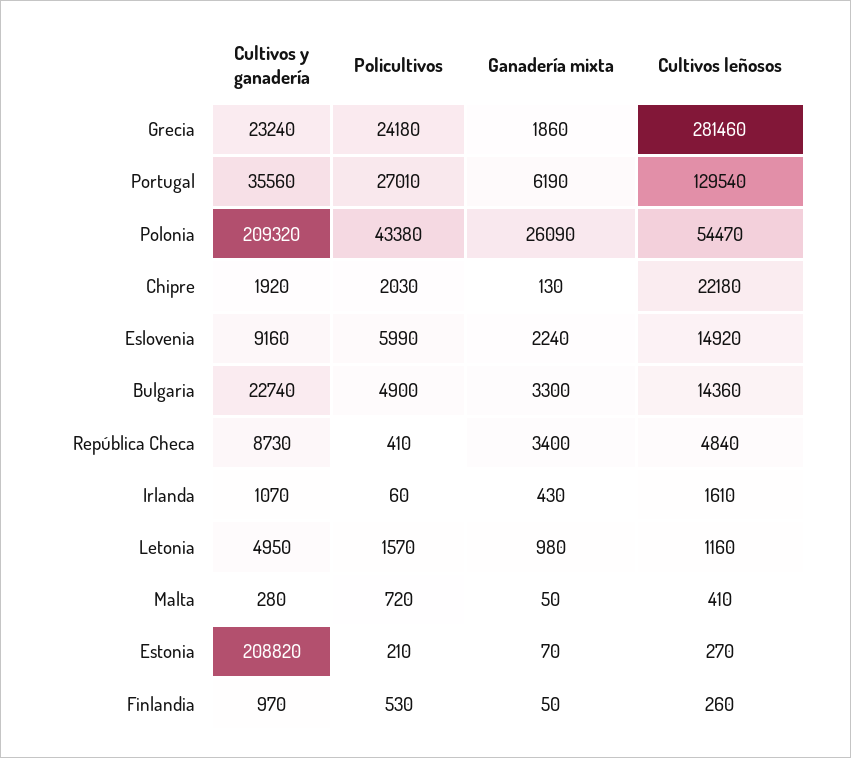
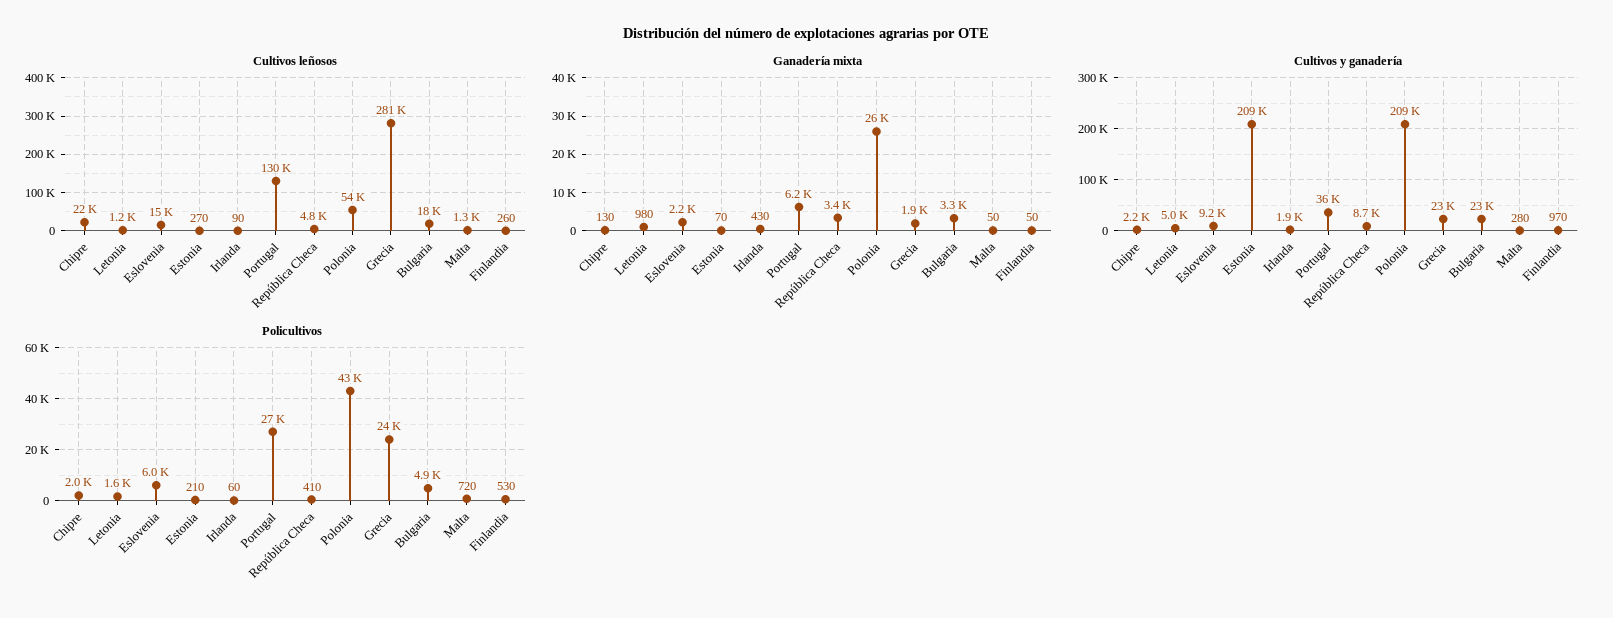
  {
    "Cultivos y ganadería": {
      "Grecia": 23240,
      "Portugal": 35560,
      "Polonia": 209320,
-     "Chipre": 1920,
+     "Chipre": 2200,
      "Eslovenia": 9160,
      "Bulgaria": 22740,
      "República Checa": 8730,
-     "Irlanda": 1070,
+     "Irlanda": 1900,
      "Letonia": 4950,
      "Malta": 280,
      "Estonia": 208820,
      "Finlandia": 970
    },
    "Policultivos": {
      "Grecia": 24180,
      "Portugal": 27010,
      "Polonia": 43380,
      "Chipre": 2030,
      "Eslovenia": 5990,
      "Bulgaria": 4900,
      "República Checa": 410,
      "Irlanda": 60,
      "Letonia": 1570,
      "Malta": 720,
      "Estonia": 210,
      "Finlandia": 530
    },
    "Ganadería mixta": {
      "Grecia": 1860,
      "Portugal": 6190,
      "Polonia": 26090,
      "Chipre": 130,
      "Eslovenia": 2240,
      "Bulgaria": 3300,
      "República Checa": 3400,
      "Irlanda": 430,
      "Letonia": 980,
      "Malta": 50,
      "Estonia": 70,
      "Finlandia": 50
    },
    "Cultivos leñosos": {
      "Grecia": 281460,
      "Portugal": 129540,
      "Polonia": 54470,
      "Chipre": 22180,
      "Eslovenia": 14920,
-     "Bulgaria": 14360,
+     "Bulgaria": 18000,
      "República Checa": 4840,
-     "Irlanda": 1610,
+     "Irlanda": 90,
      "Letonia": 1160,
-     "Malta": 410,
+     "Malta": 1300,
      "Estonia": 270,
      "Finlandia": 260
    }
  }

